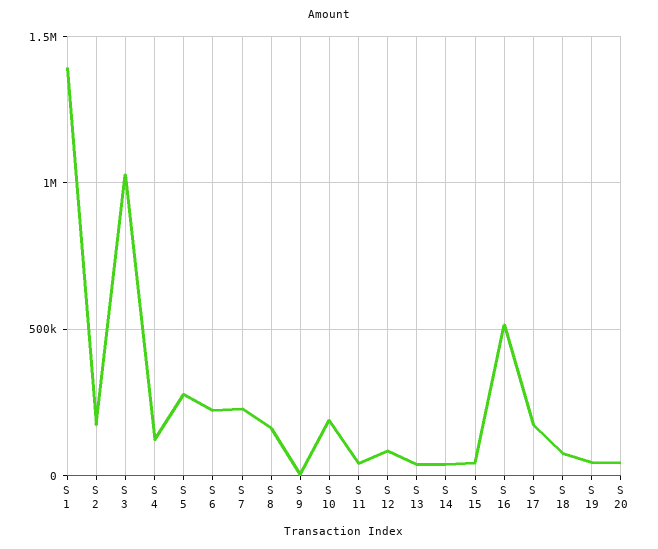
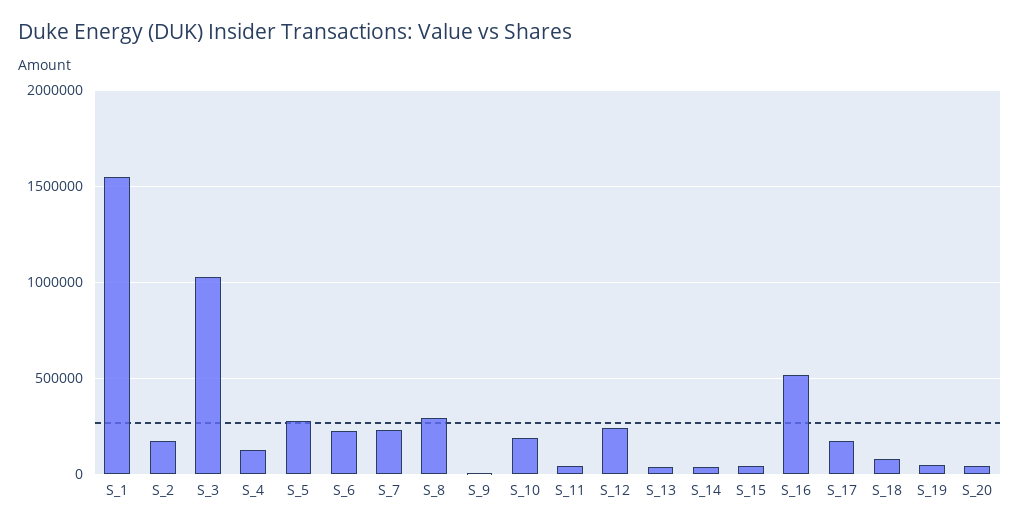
  {
-   "S 1": 1400000,
+   "S 1": 1550000,
    "S 2": 150000,
    "S 3": 1050000,
    "S 4": 100000,
    "S 5": 300000,
    "S 6": 200000,
    "S 7": 250000,
-   "S 8": 150000,
+   "S 8": 300000,
    "S 9": 0,
    "S 10": 200000,
    "S 11": 50000,
-   "S 12": 100000,
+   "S 12": 250000,
    "S 13": 50000,
    "S 14": 50000,
    "S 15": 50000,
    "S 16": 500000,
    "S 17": 150000,
    "S 18": 100000,
    "S 19": 50000,
    "S 20": 50000
  }

